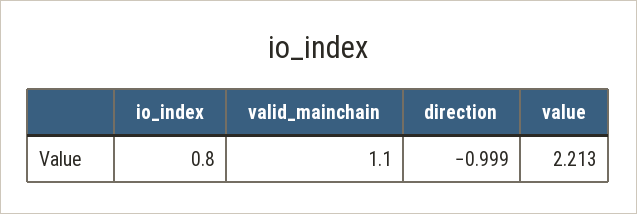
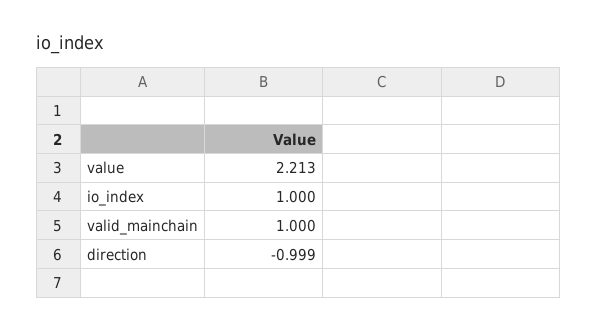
  {
-   "io_index": 0.8,
+   "io_index": 1,
-   "valid_mainchain": 1.1,
+   "valid_mainchain": 1,
    "direction": -0.999,
    "value": 2.213
  }

